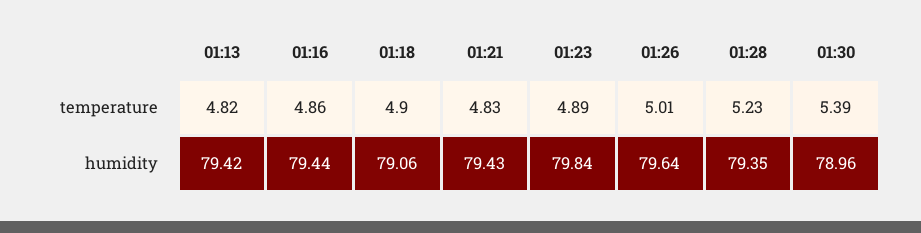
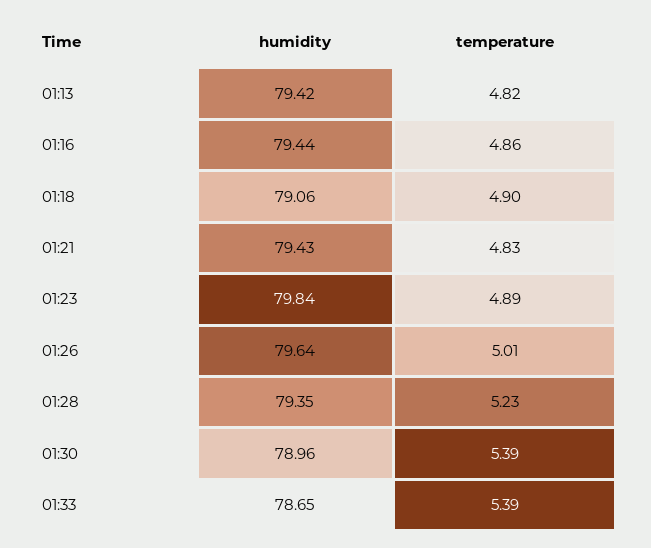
  {
    "01:13": {
      "temperature": 4.82,
      "humidity": 79.42
    },
    "01:16": {
      "temperature": 4.86,
      "humidity": 79.44
    },
    "01:18": {
      "temperature": 4.9,
      "humidity": 79.06
    },
    "01:21": {
      "temperature": 4.83,
      "humidity": 79.43
    },
    "01:23": {
      "temperature": 4.89,
      "humidity": 79.84
    },
    "01:26": {
      "temperature": 5.01,
      "humidity": 79.64
    },
    "01:28": {
      "temperature": 5.23,
      "humidity": 79.35
    },
    "01:30": {
      "temperature": 5.39,
      "humidity": 78.96
-   }
+   },
+   "01:33": {
+     "humidity": 78.65,
+     "temperature": 5.39
+   }
  }

